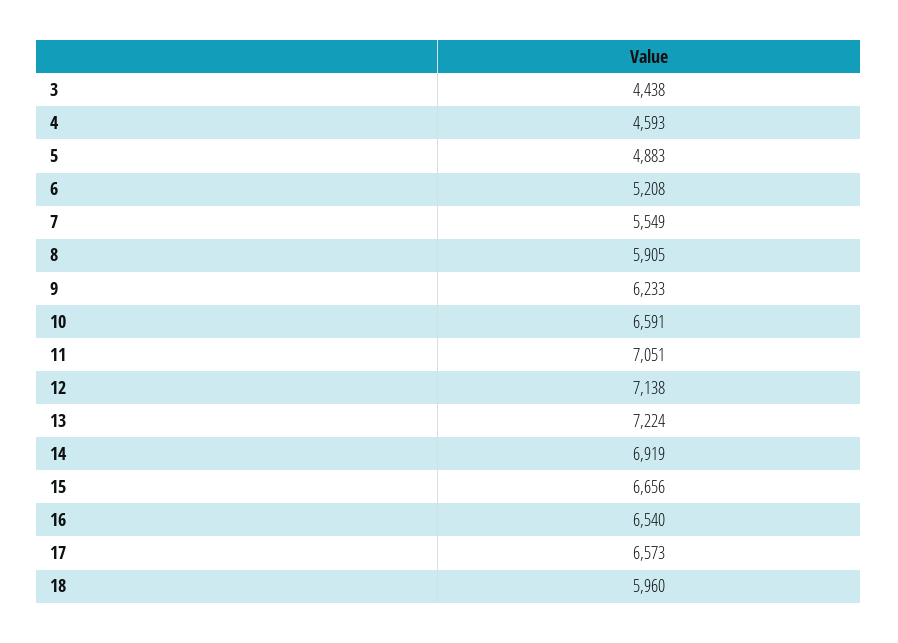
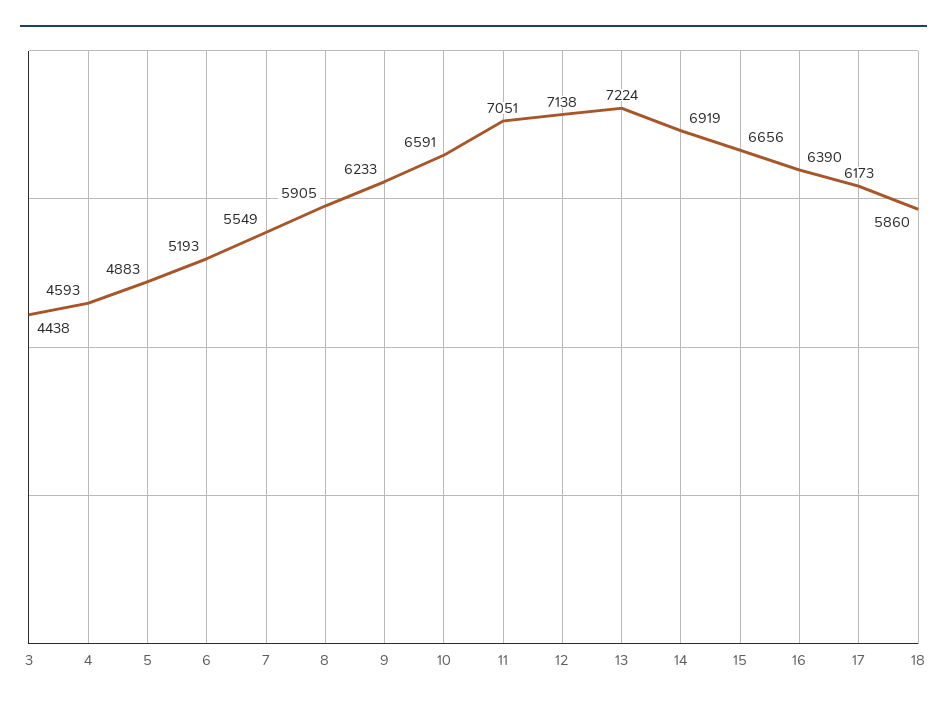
  {
    "3": 4438,
    "4": 4593,
    "5": 4883,
-   "6": 5208,
+   "6": 5193,
    "7": 5549,
    "8": 5905,
    "9": 6233,
    "10": 6591,
    "11": 7051,
    "12": 7138,
    "13": 7224,
    "14": 6919,
    "15": 6656,
-   "16": 6540,
+   "16": 6390,
-   "17": 6573,
+   "17": 6173,
-   "18": 5960
+   "18": 5860
  }

